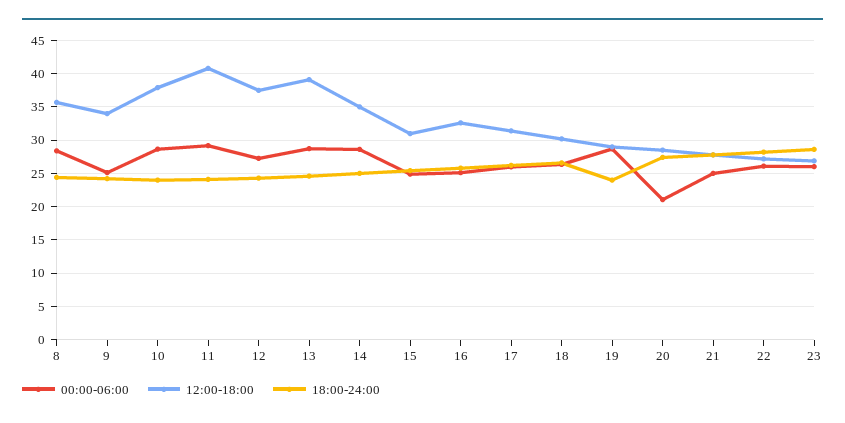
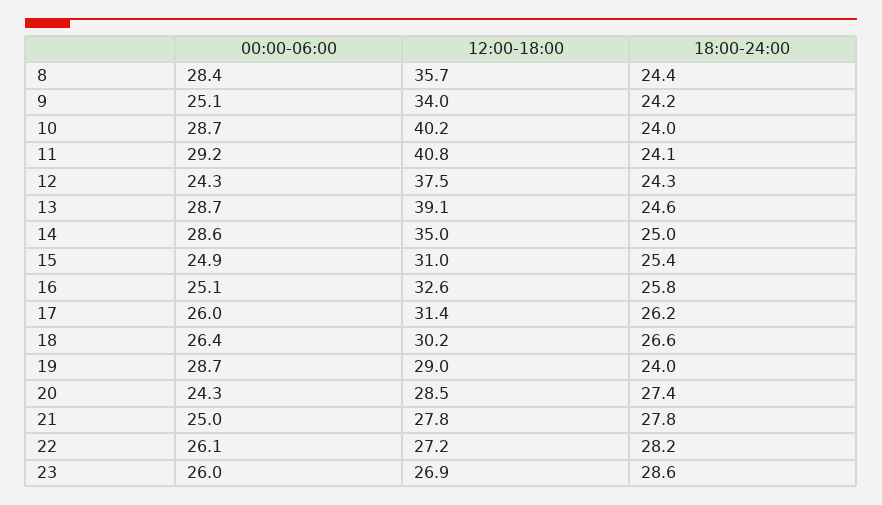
  {
    "00:00-06:00": {
      "8": 28.4,
      "9": 25.1,
      "10": 28.7,
      "11": 29.2,
-     "12": 27,
+     "12": 24.3,
      "13": 28.7,
      "14": 28.6,
      "15": 24.9,
      "16": 25.1,
      "17": 26,
      "18": 26.4,
      "19": 28.7,
-     "20": 21,
+     "20": 24.3,
      "21": 25,
      "22": 26.1,
      "23": 26
    },
    "12:00-18:00": {
      "8": 35.7,
      "9": 34,
-     "10": 38,
+     "10": 40.2,
      "11": 40.8,
      "12": 37.5,
      "13": 39.1,
      "14": 35,
      "15": 31,
      "16": 32.6,
      "17": 31.4,
      "18": 30.2,
      "19": 29,
      "20": 28.5,
      "21": 27.8,
      "22": 27.2,
      "23": 26.9
    },
    "18:00-24:00": {
      "8": 24.4,
      "9": 24.2,
      "10": 24,
      "11": 24.1,
      "12": 24.3,
      "13": 24.6,
      "14": 25,
      "15": 25.4,
      "16": 25.8,
      "17": 26.2,
      "18": 26.6,
      "19": 24,
      "20": 27.4,
      "21": 27.8,
      "22": 28.2,
      "23": 28.6
    }
  }

